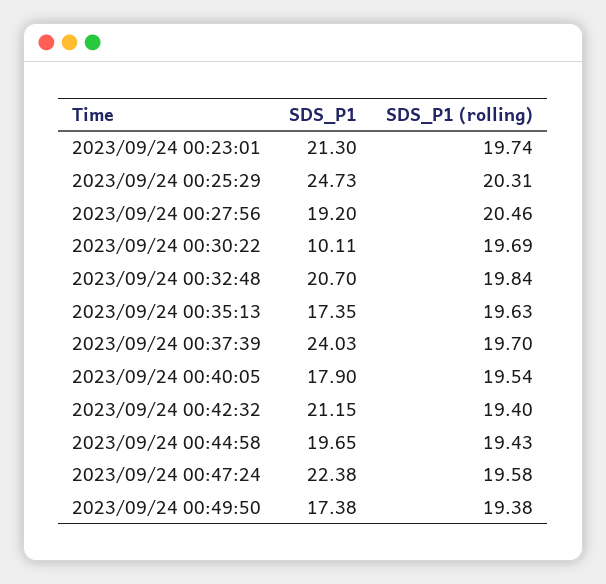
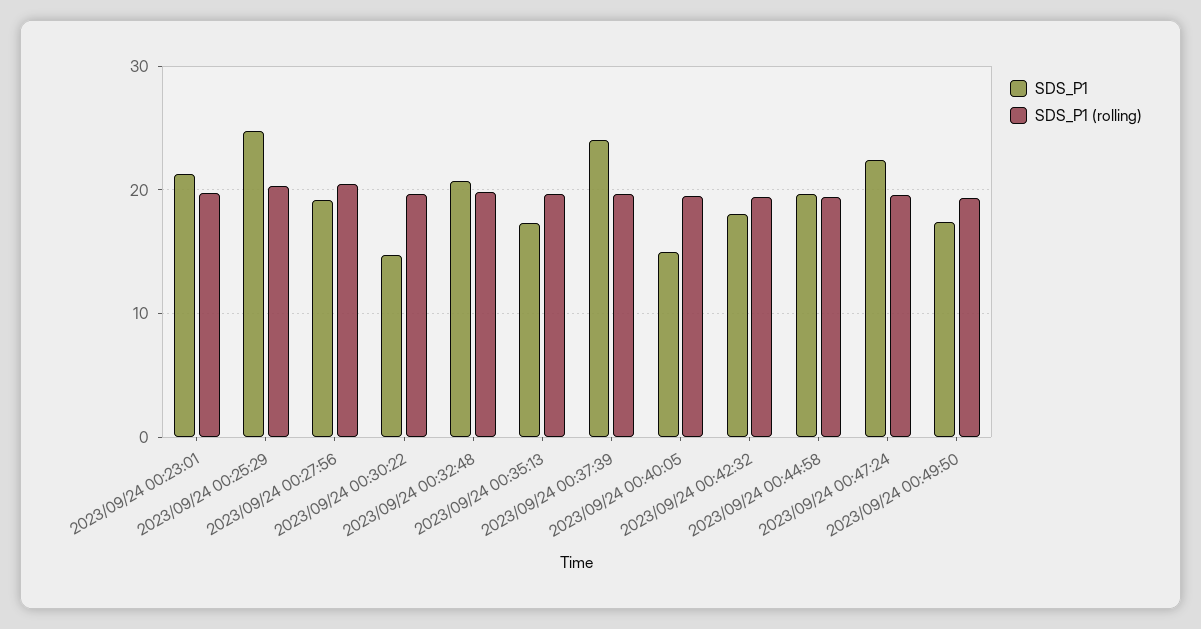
  {
    "SDS_P1": {
      "2023/09/24 00:23:01": 21.3,
      "2023/09/24 00:25:29": 24.73,
      "2023/09/24 00:27:56": 19.2,
-     "2023/09/24 00:30:22": 10.11,
+     "2023/09/24 00:30:22": 15,
      "2023/09/24 00:32:48": 20.7,
      "2023/09/24 00:35:13": 17.35,
      "2023/09/24 00:37:39": 24.03,
-     "2023/09/24 00:40:05": 17.9,
+     "2023/09/24 00:40:05": 15,
-     "2023/09/24 00:42:32": 21.15,
+     "2023/09/24 00:42:32": 18,
      "2023/09/24 00:44:58": 19.65,
      "2023/09/24 00:47:24": 22.38,
      "2023/09/24 00:49:50": 17.38
    },
    "SDS_P1 (rolling)": {
      "2023/09/24 00:23:01": 19.74,
      "2023/09/24 00:25:29": 20.31,
      "2023/09/24 00:27:56": 20.46,
      "2023/09/24 00:30:22": 19.69,
      "2023/09/24 00:32:48": 19.84,
      "2023/09/24 00:35:13": 19.63,
      "2023/09/24 00:37:39": 19.7,
      "2023/09/24 00:40:05": 19.54,
      "2023/09/24 00:42:32": 19.4,
      "2023/09/24 00:44:58": 19.43,
      "2023/09/24 00:47:24": 19.58,
      "2023/09/24 00:49:50": 19.38
    }
  }

